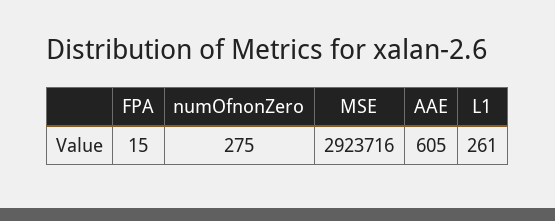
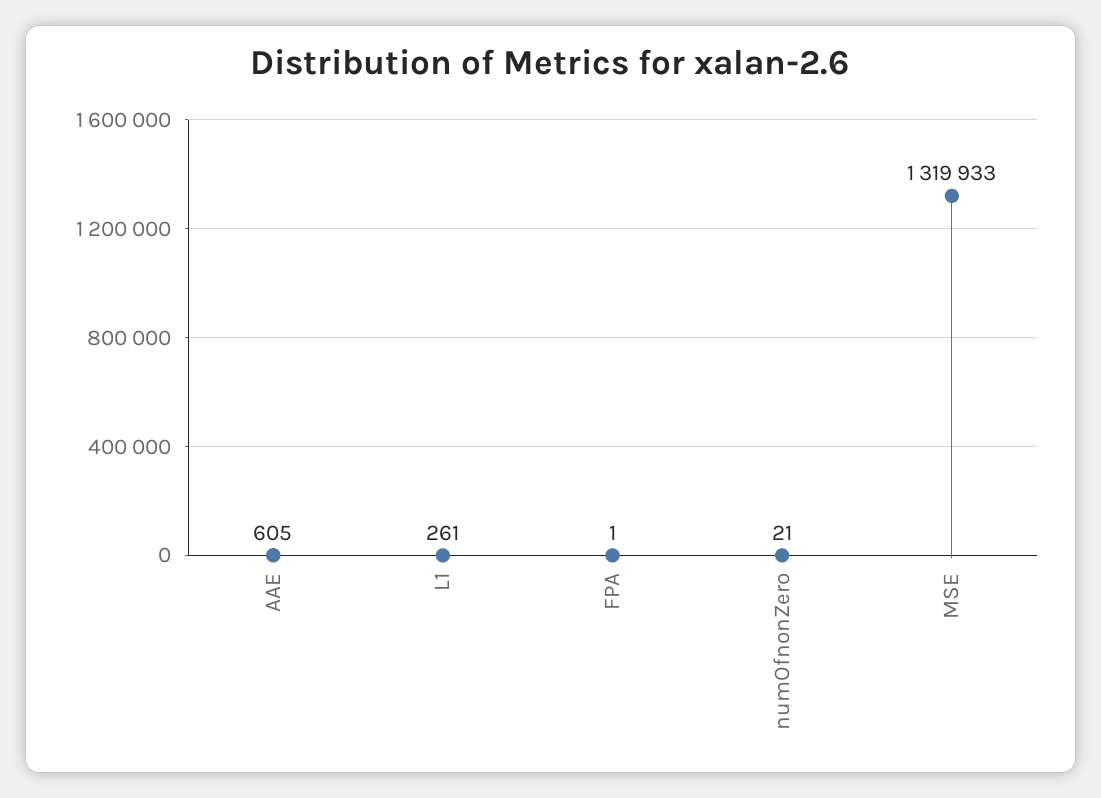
  {
-   "FPA": 15,
+   "FPA": 1,
-   "numOfnonZero": 275,
+   "numOfnonZero": 21,
-   "MSE": 2923716,
+   "MSE": 1319933,
    "AAE": 605,
    "L1": 261
  }

